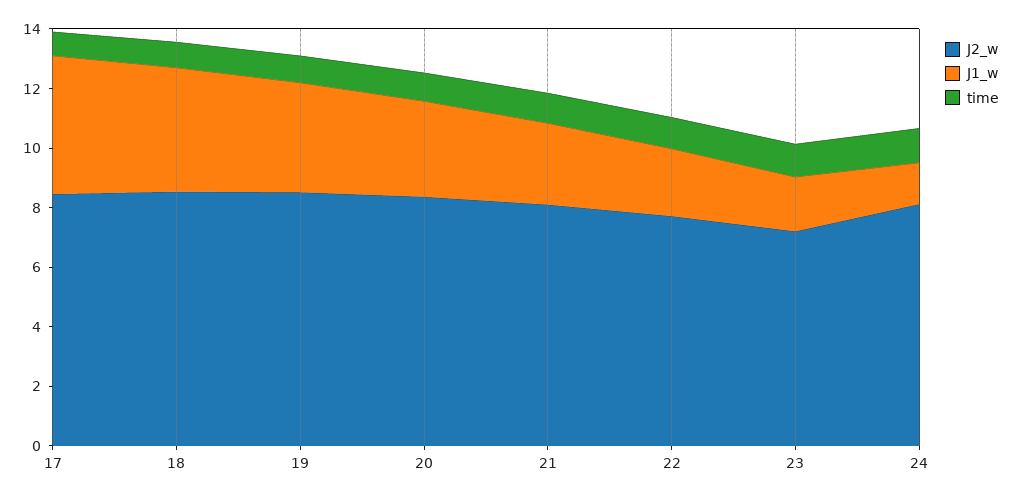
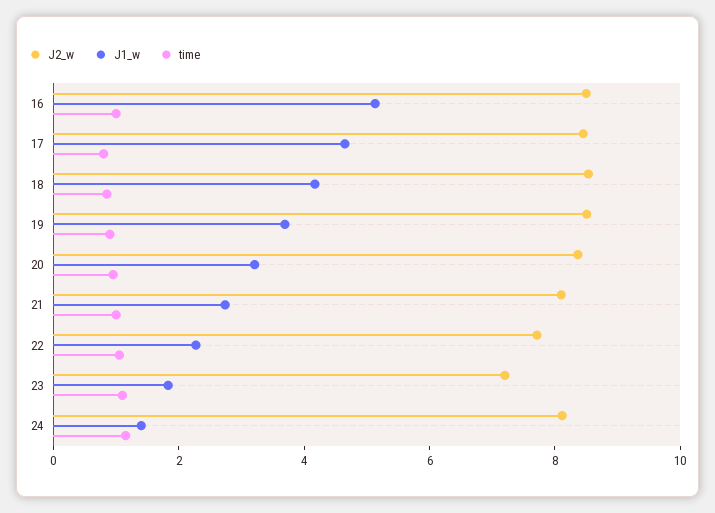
  {
    "J2_w": {
      "17": 8.5,
      "18": 8.5,
      "19": 8.5,
      "20": 8.5,
      "21": 8,
      "22": 7.5,
      "23": 7,
-     "24": 8
+     "24": 8,
+     "16": 8.5
    },
    "J1_w": {
      "17": 4.5,
      "18": 4,
      "19": 3.5,
      "20": 3,
      "21": 2.5,
      "22": 2.5,
      "23": 2,
-     "24": 1.5
+     "24": 1.5,
+     "16": 5
    },
    "time": {
      "17": 1,
      "18": 1,
      "19": 1,
      "20": 1,
      "21": 1,
      "22": 1,
      "23": 1,
-     "24": 1
+     "24": 1,
+     "16": 1
    }
  }

